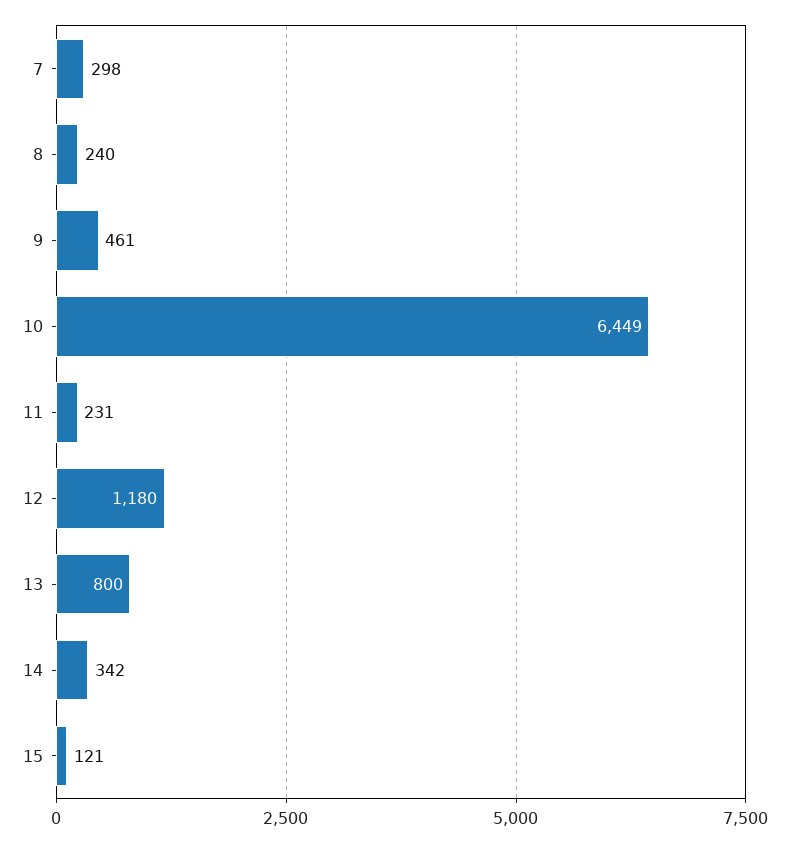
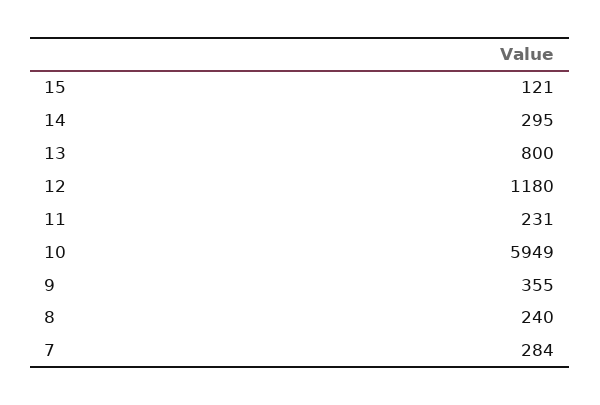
  {
-   "7": 298,
+   "7": 284,
    "8": 240,
-   "9": 461,
+   "9": 355,
-   "10": 6449,
+   "10": 5949,
    "11": 231,
    "12": 1180,
    "13": 800,
-   "14": 342,
+   "14": 295,
    "15": 121
  }

